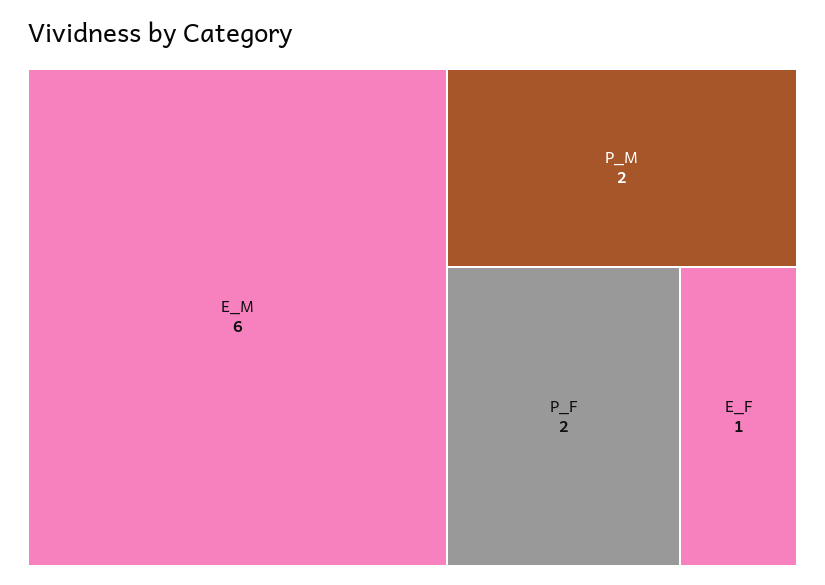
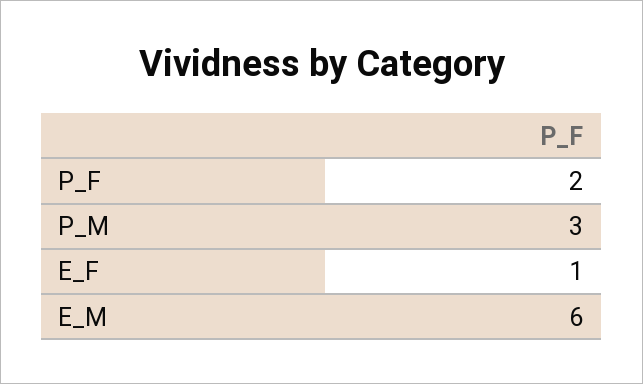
  {
    "E_M": 6,
-   "P_M": 2,
+   "P_M": 3,
    "P_F": 2,
    "E_F": 1
  }

